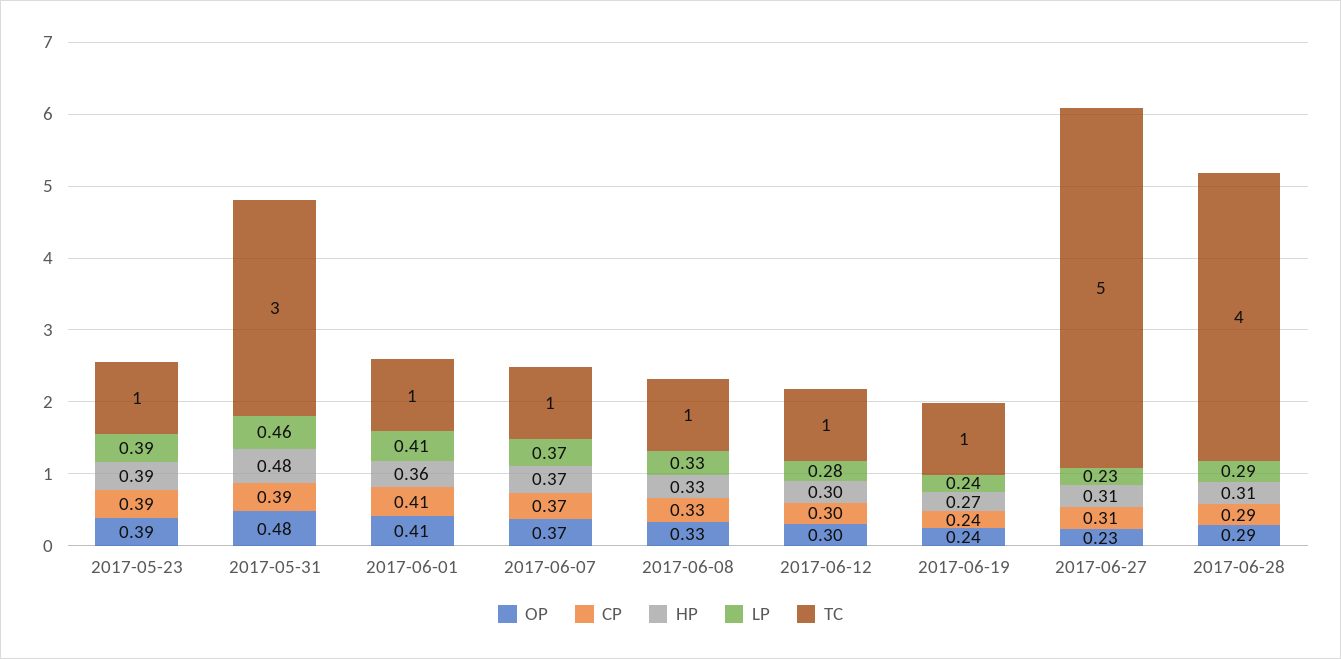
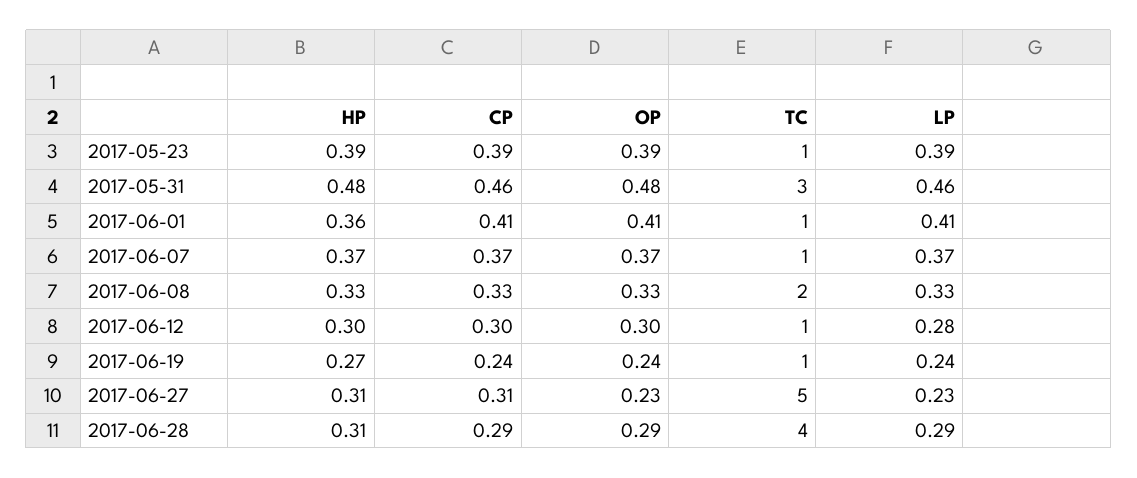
  {
    "OP": {
      "2017-05-23": 0.39,
      "2017-05-31": 0.48,
      "2017-06-01": 0.41,
      "2017-06-07": 0.37,
      "2017-06-08": 0.33,
      "2017-06-12": 0.3,
      "2017-06-19": 0.24,
      "2017-06-27": 0.23,
      "2017-06-28": 0.29
    },
    "CP": {
      "2017-05-23": 0.39,
-     "2017-05-31": 0.39,
+     "2017-05-31": 0.46,
      "2017-06-01": 0.41,
      "2017-06-07": 0.37,
      "2017-06-08": 0.33,
      "2017-06-12": 0.3,
      "2017-06-19": 0.24,
      "2017-06-27": 0.31,
      "2017-06-28": 0.29
    },
    "HP": {
      "2017-05-23": 0.39,
      "2017-05-31": 0.48,
      "2017-06-01": 0.36,
      "2017-06-07": 0.37,
      "2017-06-08": 0.33,
      "2017-06-12": 0.3,
      "2017-06-19": 0.27,
      "2017-06-27": 0.31,
      "2017-06-28": 0.31
    },
    "LP": {
      "2017-05-23": 0.39,
      "2017-05-31": 0.46,
      "2017-06-01": 0.41,
      "2017-06-07": 0.37,
      "2017-06-08": 0.33,
      "2017-06-12": 0.28,
      "2017-06-19": 0.24,
      "2017-06-27": 0.23,
      "2017-06-28": 0.29
    },
    "TC": {
      "2017-05-23": 1,
      "2017-05-31": 3,
      "2017-06-01": 1,
      "2017-06-07": 1,
-     "2017-06-08": 1,
+     "2017-06-08": 2,
      "2017-06-12": 1,
      "2017-06-19": 1,
      "2017-06-27": 5,
      "2017-06-28": 4
    }
  }

